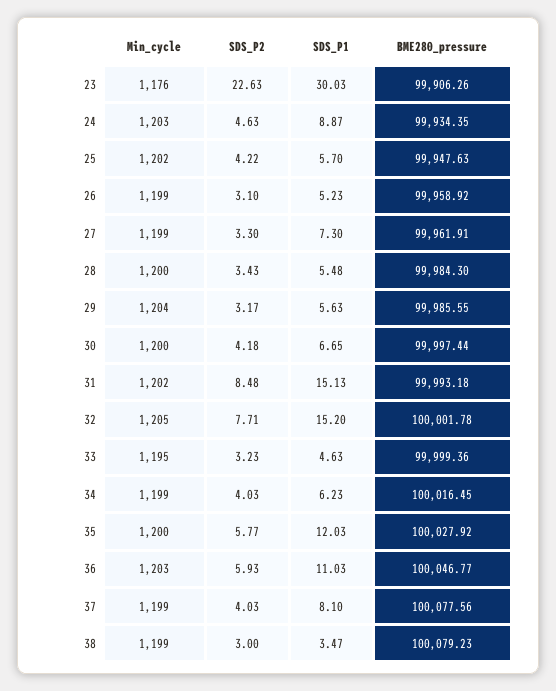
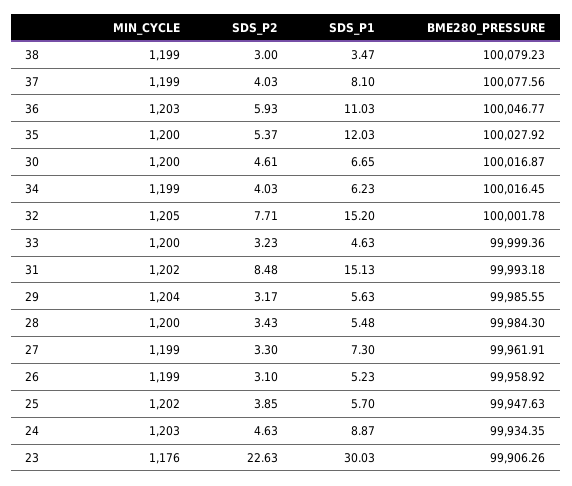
  {
    "Min_cycle": {
      "23": 1176,
      "24": 1203,
      "25": 1202,
      "26": 1199,
      "27": 1199,
      "28": 1200,
      "29": 1204,
      "30": 1200,
      "31": 1202,
      "32": 1205,
-     "33": 1195,
+     "33": 1200,
      "34": 1199,
      "35": 1200,
      "36": 1203,
      "37": 1199,
      "38": 1199
    },
    "SDS_P2": {
      "23": 22.63,
      "24": 4.63,
-     "25": 4.22,
+     "25": 3.85,
      "26": 3.1,
      "27": 3.3,
      "28": 3.43,
      "29": 3.17,
-     "30": 4.18,
+     "30": 4.61,
      "31": 8.48,
      "32": 7.71,
      "33": 3.23,
      "34": 4.03,
-     "35": 5.77,
+     "35": 5.37,
      "36": 5.93,
      "37": 4.03,
      "38": 3
    },
    "SDS_P1": {
      "23": 30.03,
      "24": 8.87,
      "25": 5.7,
      "26": 5.23,
      "27": 7.3,
      "28": 5.48,
      "29": 5.63,
      "30": 6.65,
      "31": 15.13,
      "32": 15.2,
      "33": 4.63,
      "34": 6.23,
      "35": 12.03,
      "36": 11.03,
      "37": 8.1,
      "38": 3.47
    },
    "BME280_pressure": {
      "23": 99906.26,
      "24": 99934.35,
      "25": 99947.63,
      "26": 99958.92,
      "27": 99961.91,
      "28": 99984.3,
      "29": 99985.55,
-     "30": 99997.44,
+     "30": 100016.87,
      "31": 99993.18,
      "32": 100001.78,
      "33": 99999.36,
      "34": 100016.45,
      "35": 100027.92,
      "36": 100046.77,
      "37": 100077.56,
      "38": 100079.23
    }
  }

